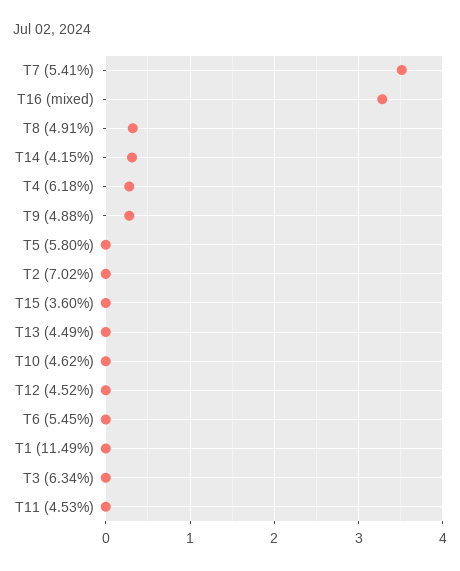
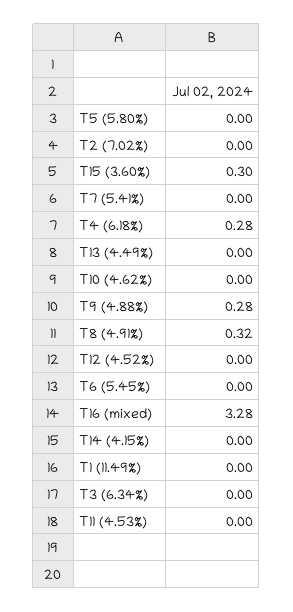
  {
-   "T7 (5.41%)": 3.5,
+   "T7 (5.41%)": 0,
    "T16 (mixed)": 3.28,
    "T8 (4.91%)": 0.32,
-   "T14 (4.15%)": 0.3,
+   "T14 (4.15%)": 0,
    "T4 (6.18%)": 0.28,
    "T9 (4.88%)": 0.28,
    "T5 (5.80%)": 0,
    "T2 (7.02%)": 0,
-   "T15 (3.60%)": 0,
+   "T15 (3.60%)": 0.3,
    "T13 (4.49%)": 0,
    "T10 (4.62%)": 0,
    "T12 (4.52%)": 0,
    "T6 (5.45%)": 0,
    "T1 (11.49%)": 0,
    "T3 (6.34%)": 0,
    "T11 (4.53%)": 0
  }

